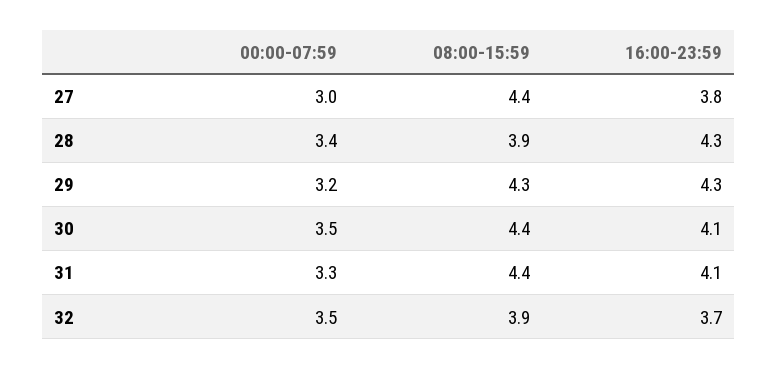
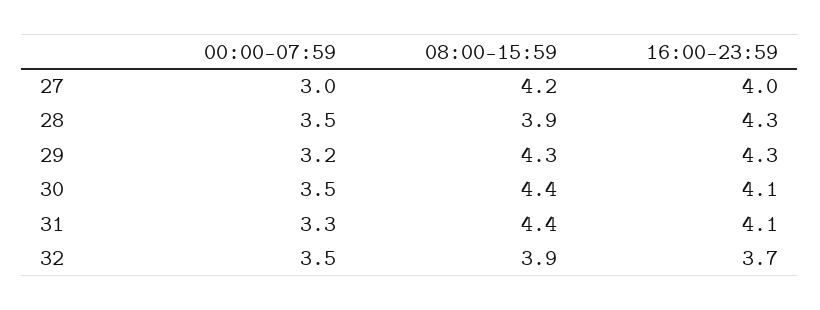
  {
    "00:00-07:59": {
      "27": 3,
-     "28": 3.4,
+     "28": 3.5,
      "29": 3.2,
      "30": 3.5,
      "31": 3.3,
      "32": 3.5
    },
    "08:00-15:59": {
-     "27": 4.4,
+     "27": 4.2,
      "28": 3.9,
      "29": 4.3,
      "30": 4.4,
      "31": 4.4,
      "32": 3.9
    },
    "16:00-23:59": {
-     "27": 3.8,
+     "27": 4,
      "28": 4.3,
      "29": 4.3,
      "30": 4.1,
      "31": 4.1,
      "32": 3.7
    }
  }

